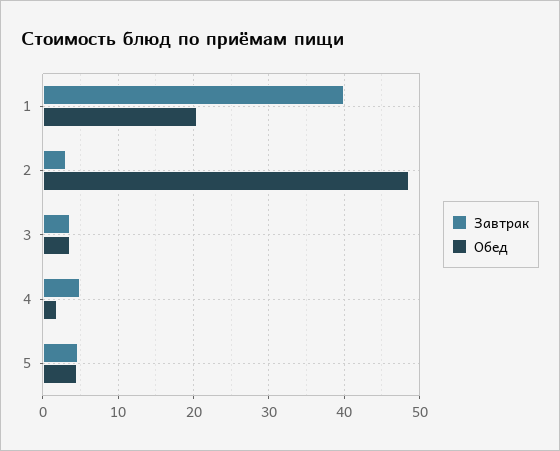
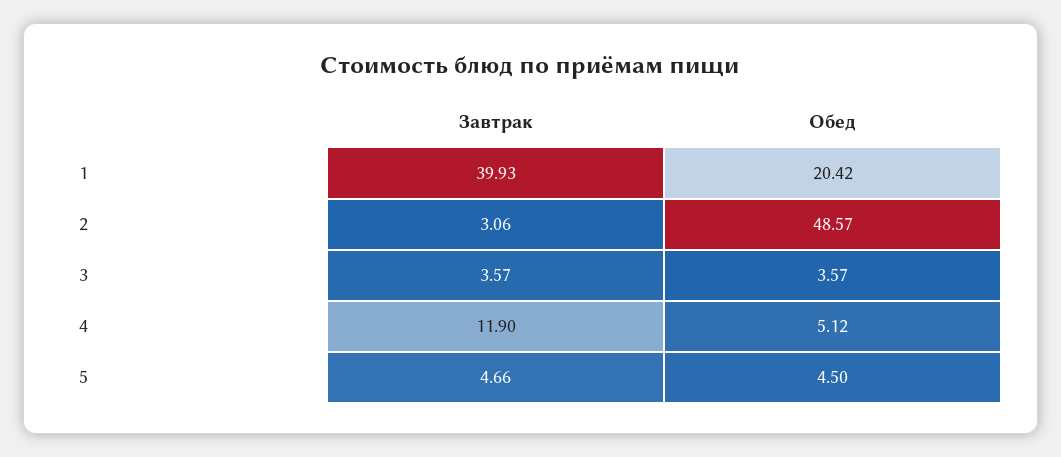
  {
    "Завтрак": {
      "1": 39.93,
      "2": 3.06,
      "3": 3.57,
-     "4": 5,
+     "4": 11.9,
      "5": 4.66
    },
    "Обед": {
      "1": 20.42,
      "2": 48.57,
      "3": 3.57,
-     "4": 2,
+     "4": 5.12,
      "5": 4.5
    }
  }

